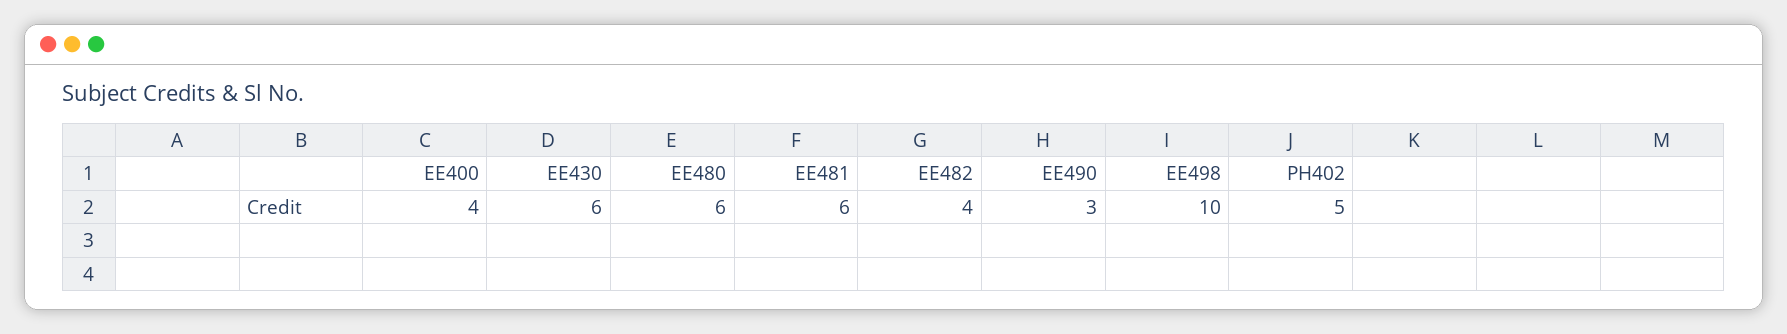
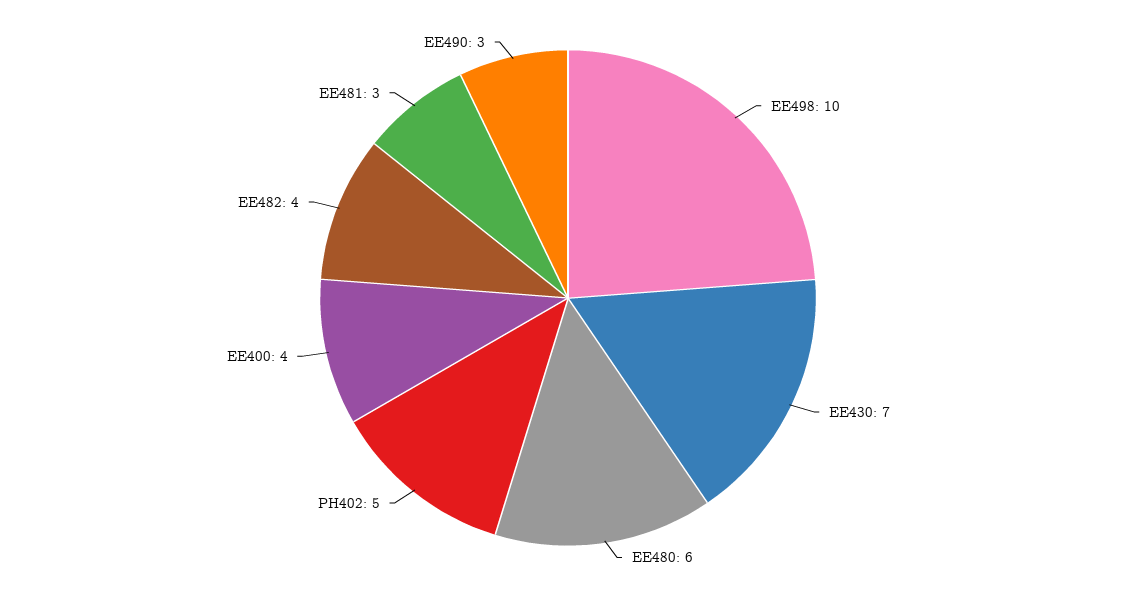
  {
    "EE400": 4,
-   "EE430": 6,
+   "EE430": 7,
    "EE480": 6,
-   "EE481": 6,
+   "EE481": 3,
    "EE482": 4,
    "EE490": 3,
    "EE498": 10,
    "PH402": 5
  }

